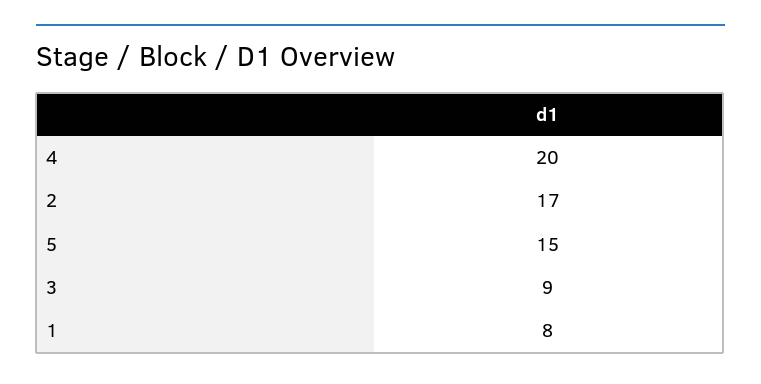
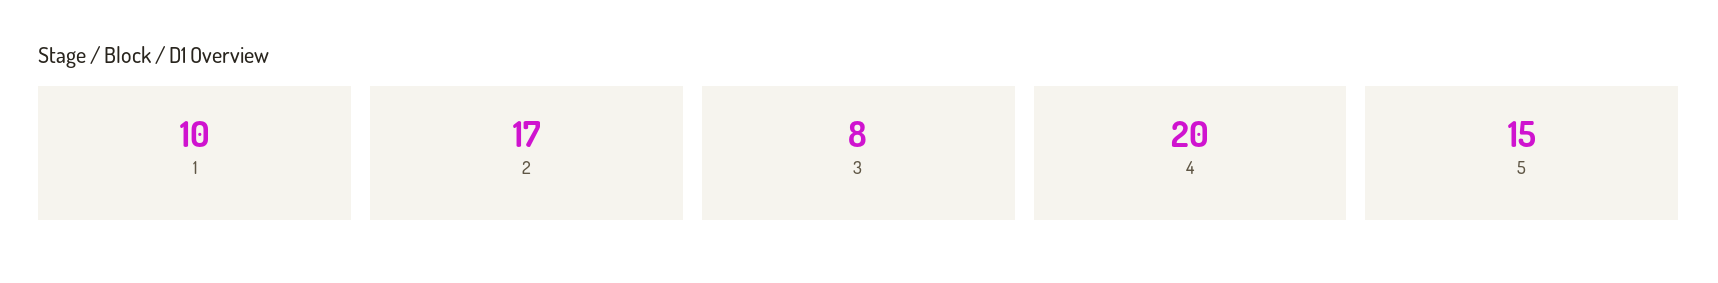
  {
    "4": 20,
    "2": 17,
    "5": 15,
-   "3": 9,
+   "3": 8,
-   "1": 8
+   "1": 10
  }

